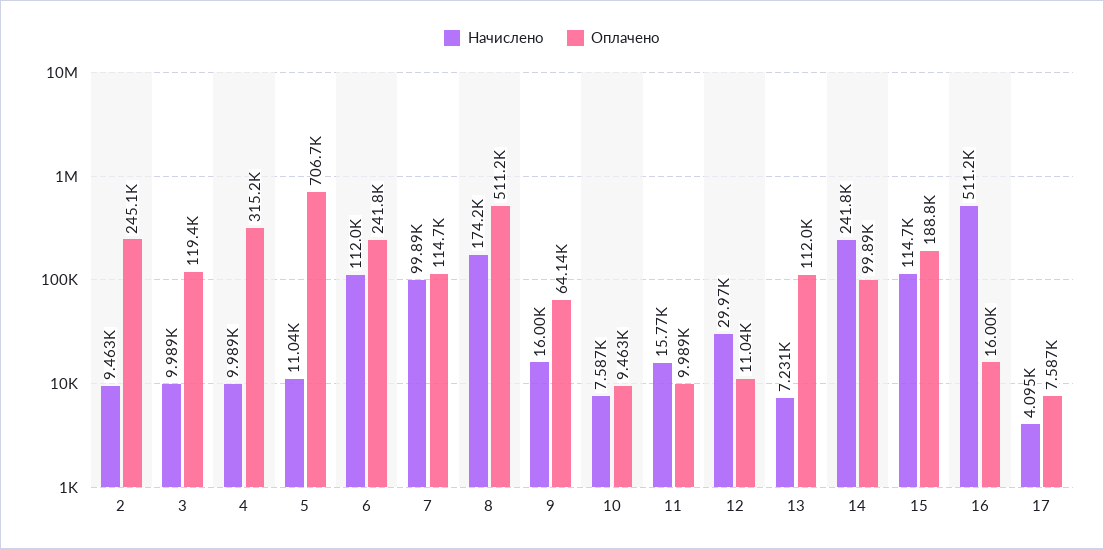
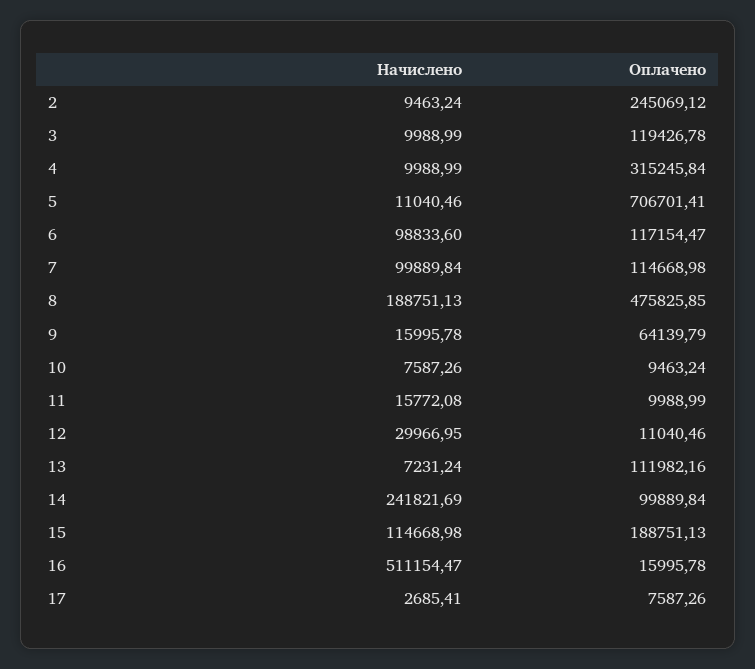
  {
    "Начислено": {
      "2": 9463.24,
      "3": 9988.99,
      "4": 9988.99,
      "5": 11040.46,
-     "6": 112000,
+     "6": 98833.6,
      "7": 99889.84,
-     "8": 174200,
+     "8": 188751.13,
      "9": 15995.78,
      "10": 7587.26,
      "11": 15772.08,
      "12": 29966.95,
      "13": 7231.24,
      "14": 241821.69,
      "15": 114668.98,
      "16": 511154.47,
-     "17": 4095
+     "17": 2685.41
    },
    "Оплачено": {
      "2": 245069.12,
      "3": 119426.78,
      "4": 315245.84,
      "5": 706701.41,
-     "6": 241800,
+     "6": 117154.47,
      "7": 114668.98,
-     "8": 511200,
+     "8": 475825.85,
      "9": 64139.79,
      "10": 9463.24,
      "11": 9988.99,
      "12": 11040.46,
      "13": 111982.16,
      "14": 99889.84,
      "15": 188751.13,
      "16": 15995.78,
      "17": 7587.26
    }
  }

